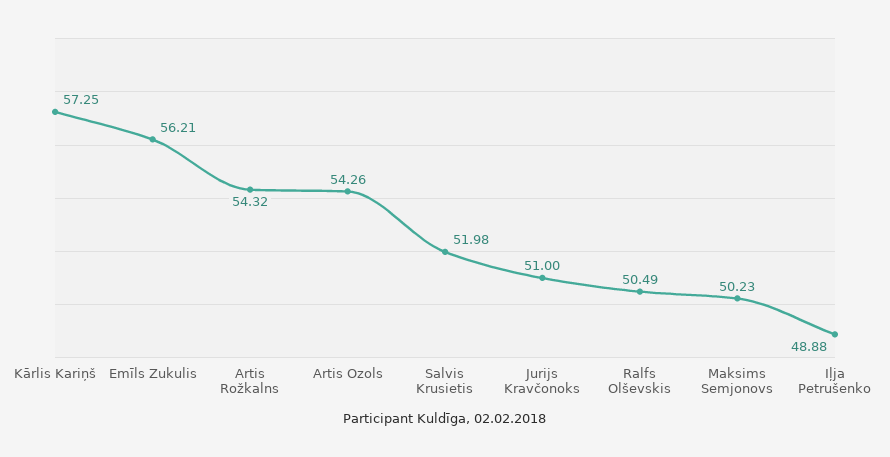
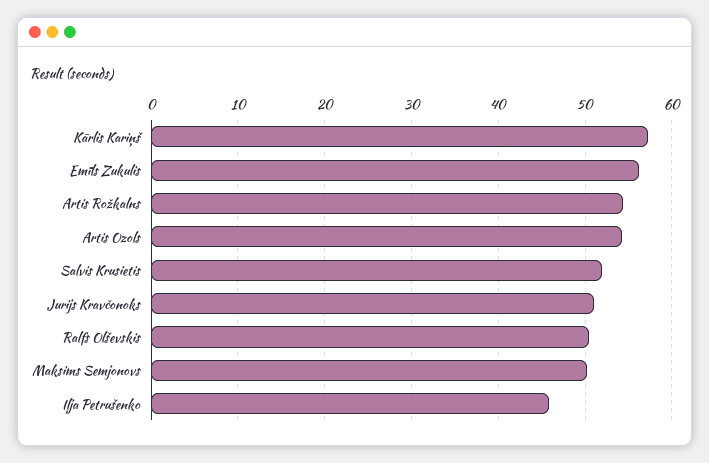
  {
    "Kārlis Kariņš": 57.25,
    "Emīls Zukulis": 56.21,
    "Artis Rožkalns": 54.32,
    "Artis Ozols": 54.26,
    "Salvis Krusietis": 51.98,
    "Jurijs Kravčonoks": 51,
    "Ralfs Olševskis": 50.49,
    "Maksims Semjonovs": 50.23,
-   "Iļja Petrušenko": 48.88
+   "Iļja Petrušenko": 46
  }

